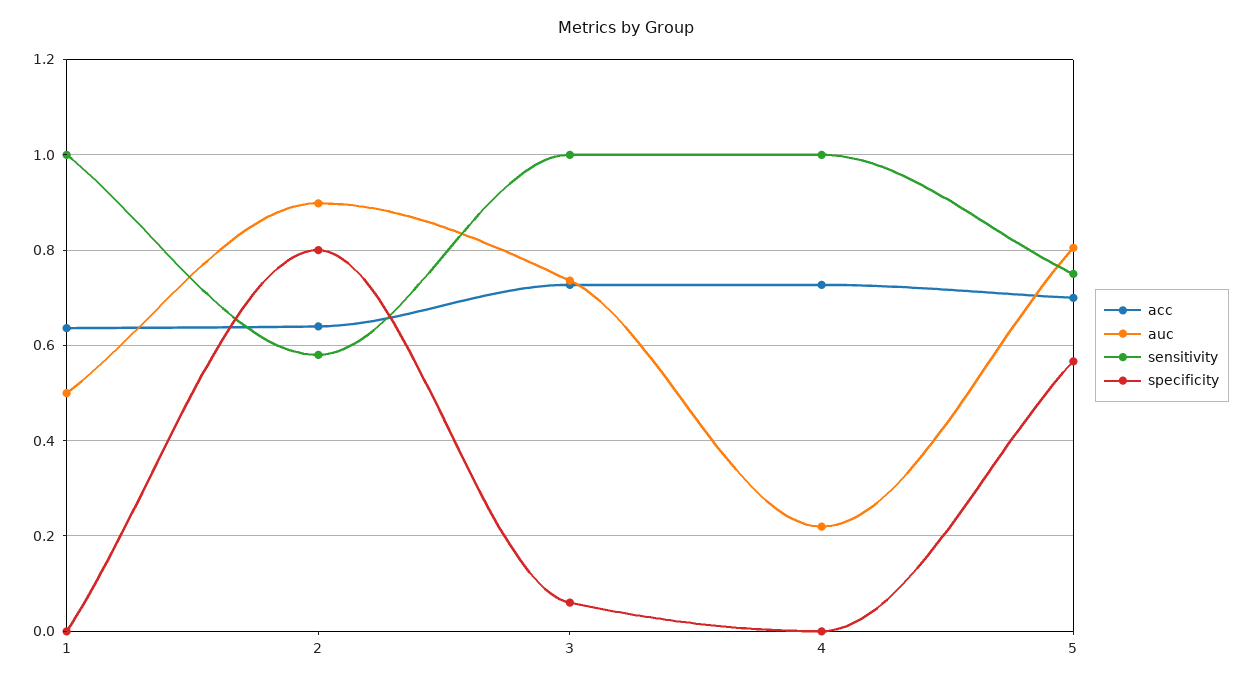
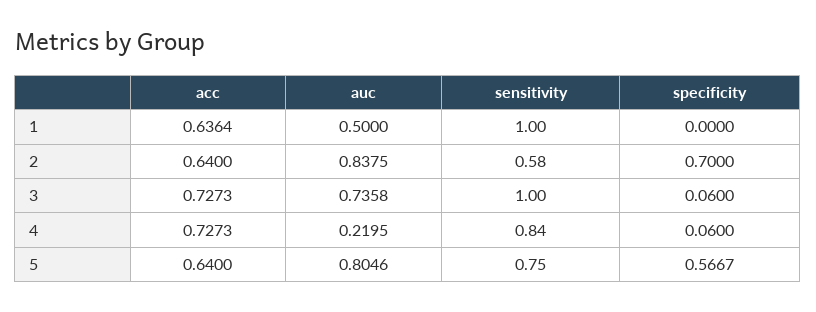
  {
    "acc": {
      "1": 0.6364,
      "2": 0.64,
      "3": 0.7273,
      "4": 0.7273,
-     "5": 0.7
+     "5": 0.64
    },
    "auc": {
      "1": 0.5,
-     "2": 0.9,
+     "2": 0.8375,
      "3": 0.7358,
      "4": 0.2195,
      "5": 0.8046
    },
    "sensitivity": {
      "1": 1,
      "2": 0.58,
      "3": 1,
-     "4": 1,
+     "4": 0.84,
      "5": 0.75
    },
    "specificity": {
      "1": 0,
-     "2": 0.8,
+     "2": 0.7,
      "3": 0.06,
-     "4": 0,
+     "4": 0.06,
      "5": 0.5667
    }
  }

